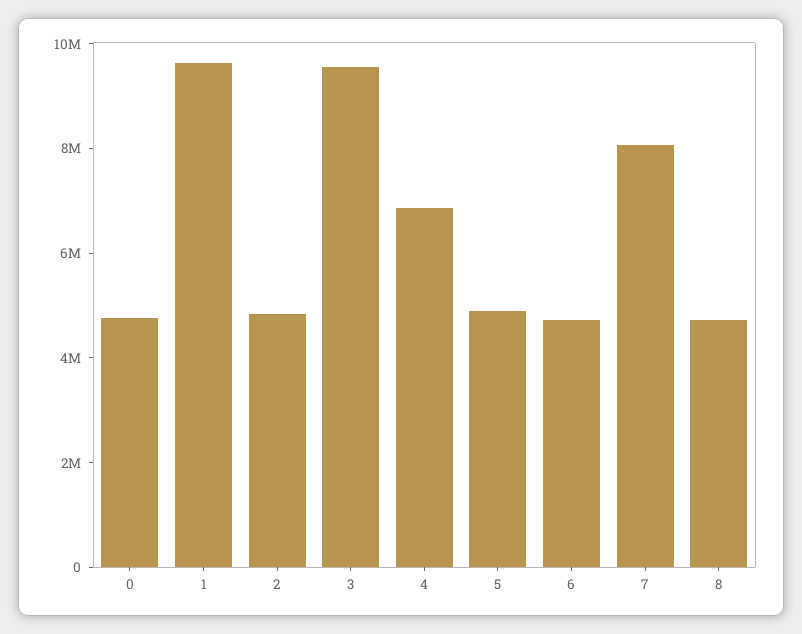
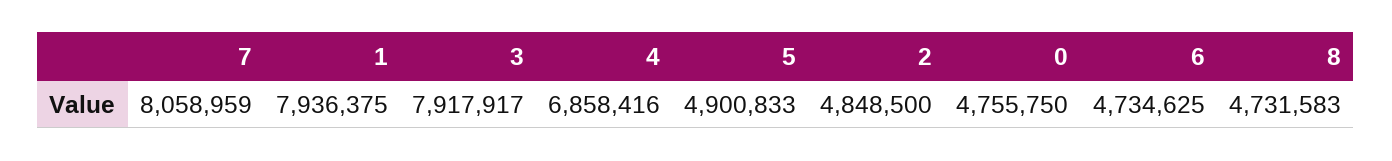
  {
    "0": 4755750,
-   "1": 9500000,
+   "1": 7936375,
    "2": 4848500,
-   "3": 9500000,
+   "3": 7917917,
    "4": 6858416,
    "5": 4900833,
    "6": 4734625,
    "7": 8058959,
    "8": 4731583
  }

